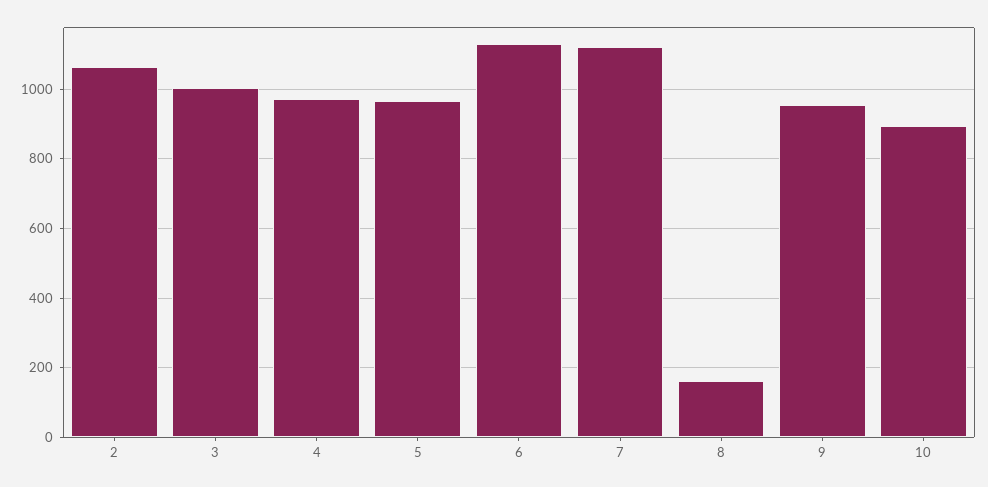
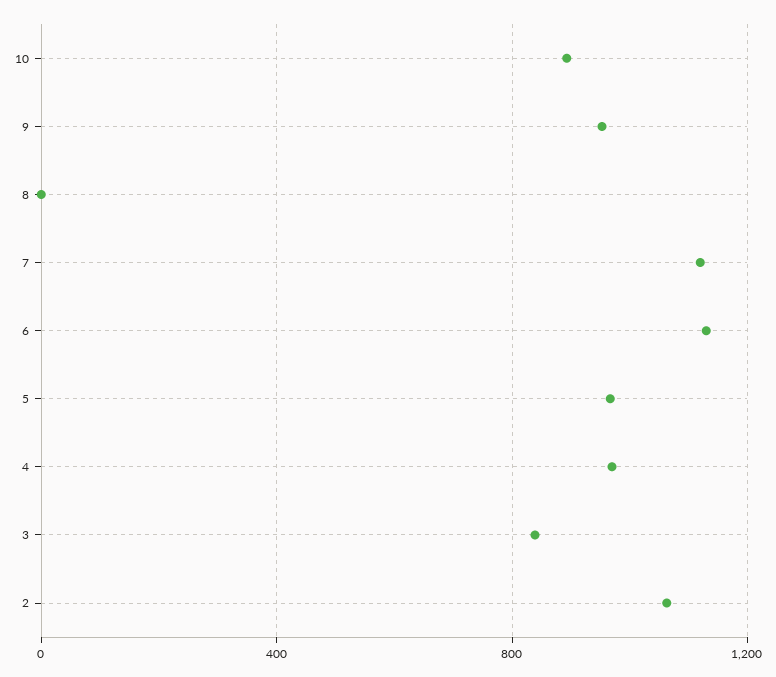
  {
    "2": 1060,
-   "3": 1000,
+   "3": 850,
    "4": 980,
    "5": 960,
    "6": 1140,
    "7": 1120,
-   "8": 160,
+   "8": 0,
    "9": 960,
    "10": 900
  }

